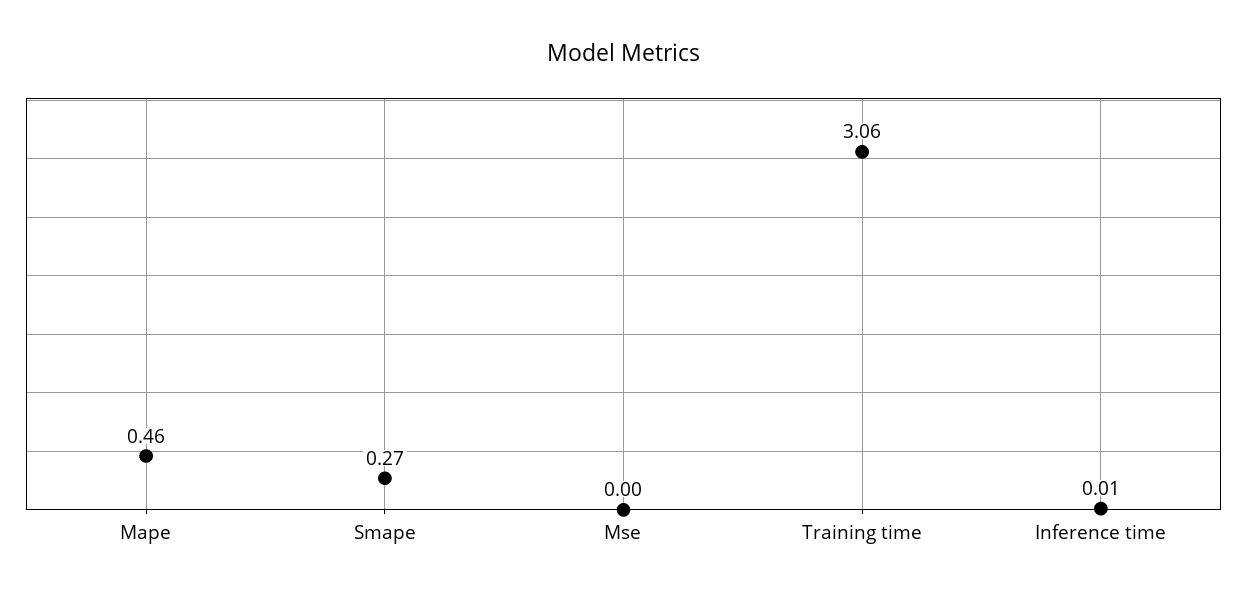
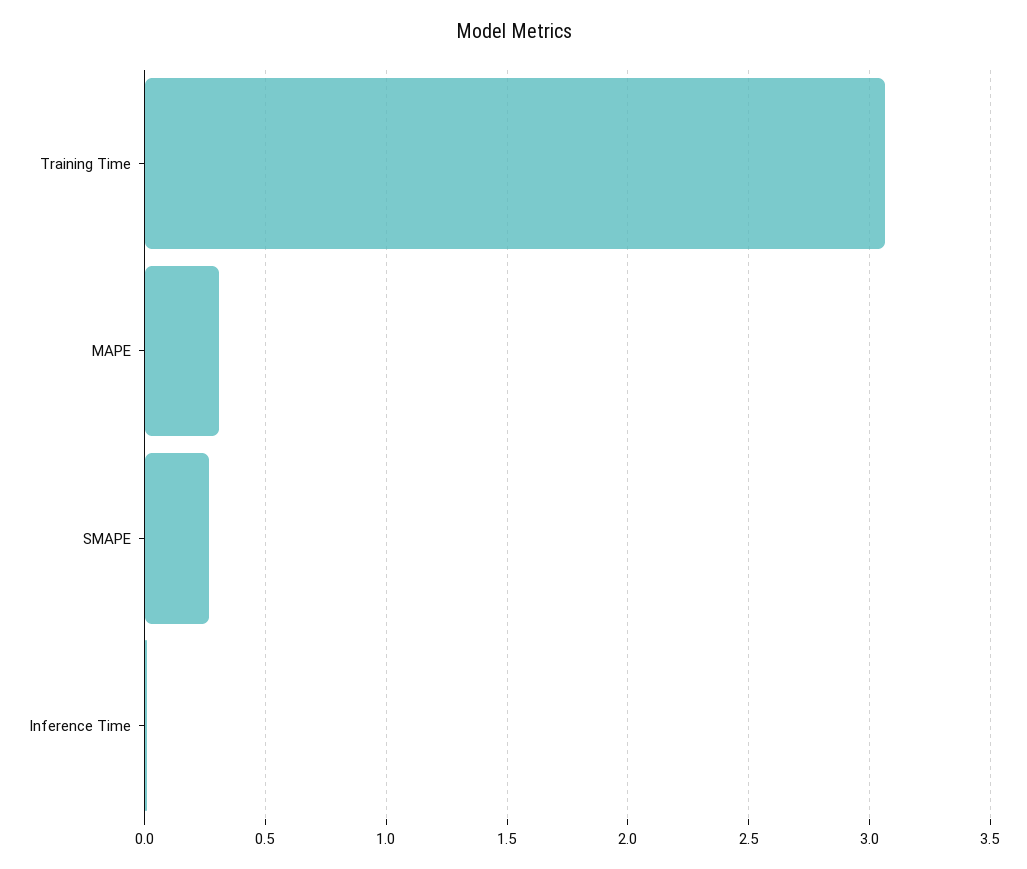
  {
-   "Mape": 0.46,
+   "Mape": 0.3,
    "Smape": 0.27,
-   "Mse": 0,
    "Training time": 3.06,
    "Inference time": 0.01
  }

